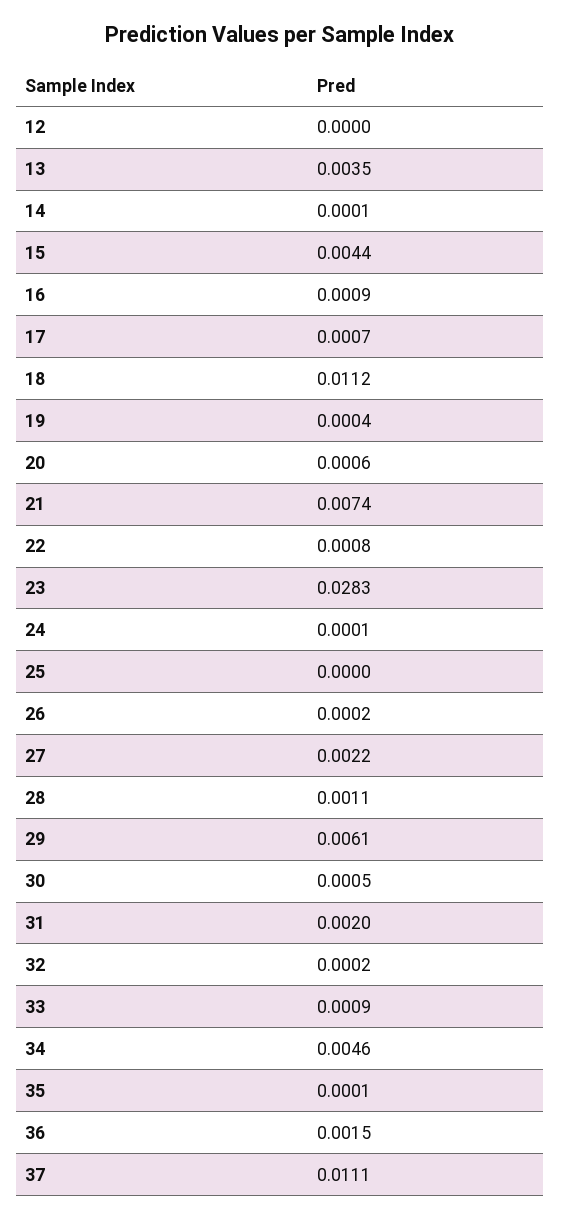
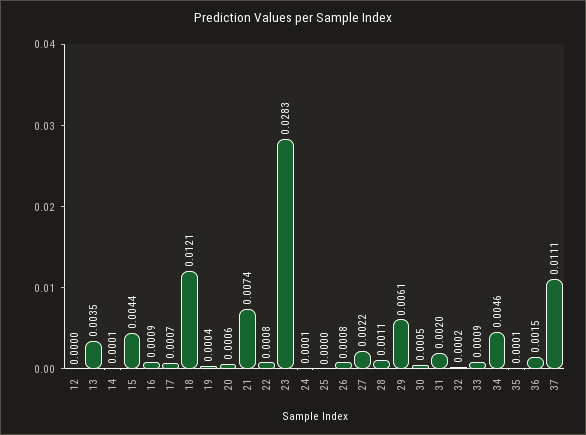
  {
    "12": 0,
    "13": 0.0035,
    "14": 0.0001,
    "15": 0.0044,
    "16": 0.0009,
    "17": 0.0007,
-   "18": 0.0112,
+   "18": 0.0121,
    "19": 0.0004,
    "20": 0.0006,
    "21": 0.0074,
    "22": 0.0008,
    "23": 0.0283,
    "24": 0.0001,
    "25": 0,
-   "26": 0.0002,
+   "26": 0.0008,
    "27": 0.0022,
    "28": 0.0011,
    "29": 0.0061,
    "30": 0.0005,
    "31": 0.002,
    "32": 0.0002,
    "33": 0.0009,
    "34": 0.0046,
    "35": 0.0001,
    "36": 0.0015,
    "37": 0.0111
  }

